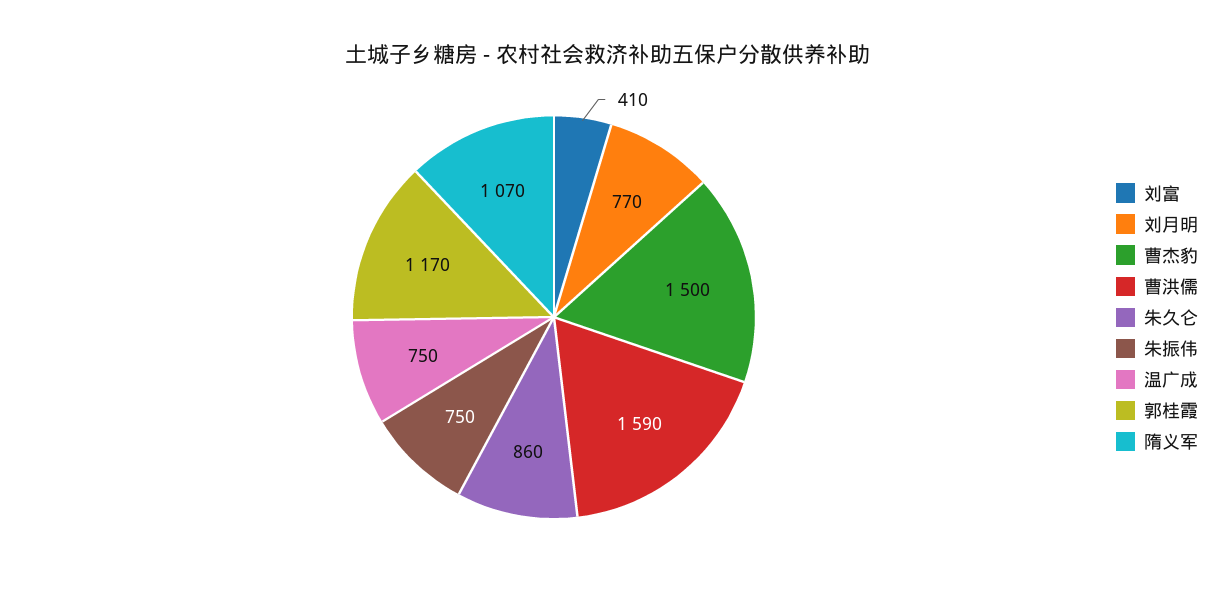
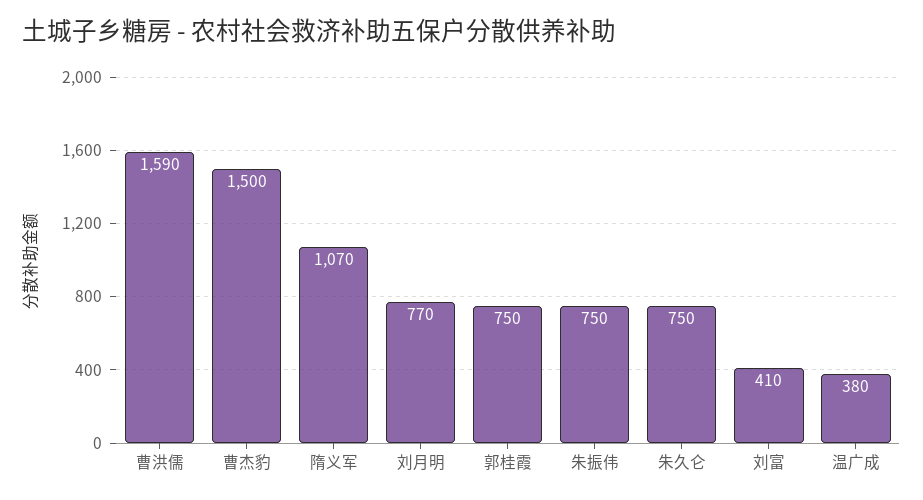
  {
    "刘富": 410,
    "刘月明": 770,
    "曹杰豹": 1500,
    "曹洪儒": 1590,
-   "朱久仑": 860,
+   "朱久仑": 750,
    "朱振伟": 750,
-   "温广成": 750,
+   "温广成": 380,
-   "郭桂霞": 1170,
+   "郭桂霞": 750,
    "隋义军": 1070
  }

